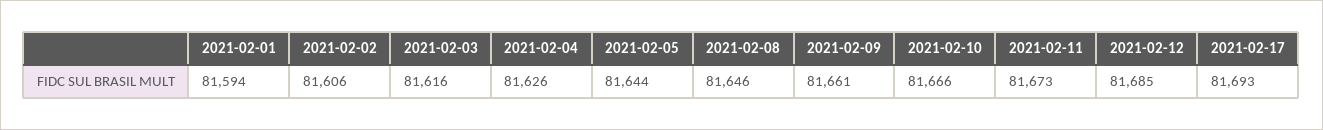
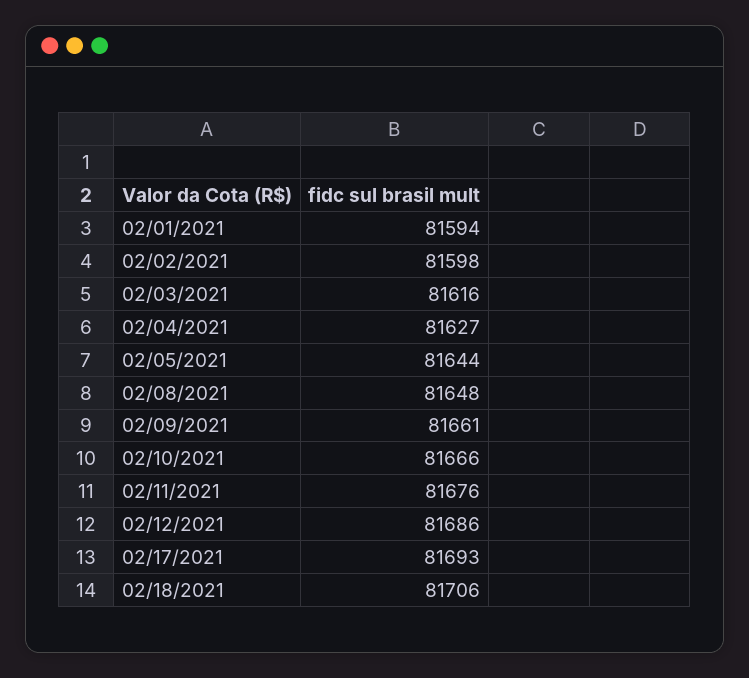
  {
    "2021-02-01": 81594,
-   "2021-02-02": 81606,
+   "2021-02-02": 81598,
    "2021-02-03": 81616,
-   "2021-02-04": 81626,
+   "2021-02-04": 81627,
    "2021-02-05": 81644,
-   "2021-02-08": 81646,
+   "2021-02-08": 81648,
    "2021-02-09": 81661,
    "2021-02-10": 81666,
-   "2021-02-11": 81673,
+   "2021-02-11": 81676,
-   "2021-02-12": 81685,
+   "2021-02-12": 81686,
-   "2021-02-17": 81693
+   "2021-02-17": 81693,
+   "02/18/2021": 81706
  }

